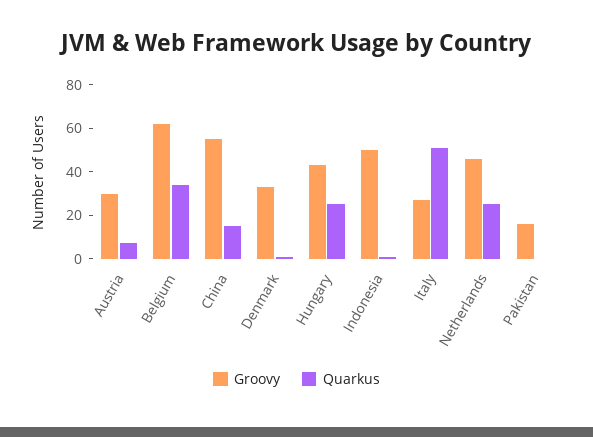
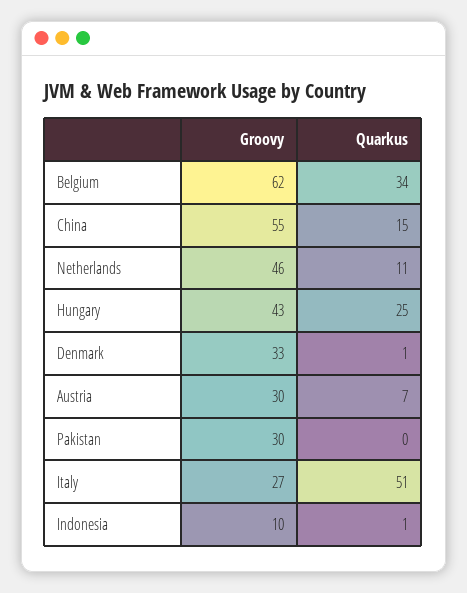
  {
    "Groovy": {
      "Austria": 30,
      "Belgium": 62,
      "China": 55,
      "Denmark": 33,
      "Hungary": 43,
-     "Indonesia": 50,
+     "Indonesia": 10,
      "Italy": 27,
      "Netherlands": 46,
-     "Pakistan": 15
+     "Pakistan": 30
    },
    "Quarkus": {
      "Austria": 7,
      "Belgium": 34,
      "China": 15,
      "Denmark": 1,
      "Hungary": 25,
      "Indonesia": 1,
      "Italy": 51,
-     "Netherlands": 25,
+     "Netherlands": 11,
      "Pakistan": 0
    }
  }

